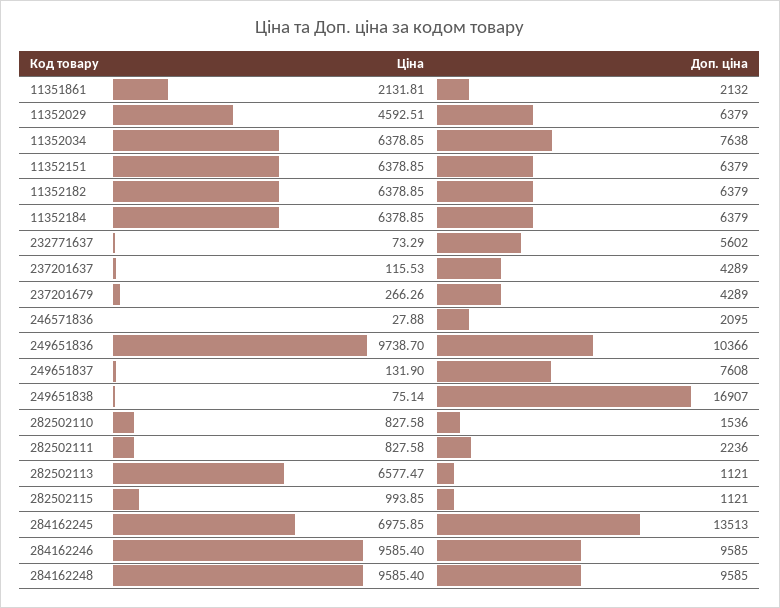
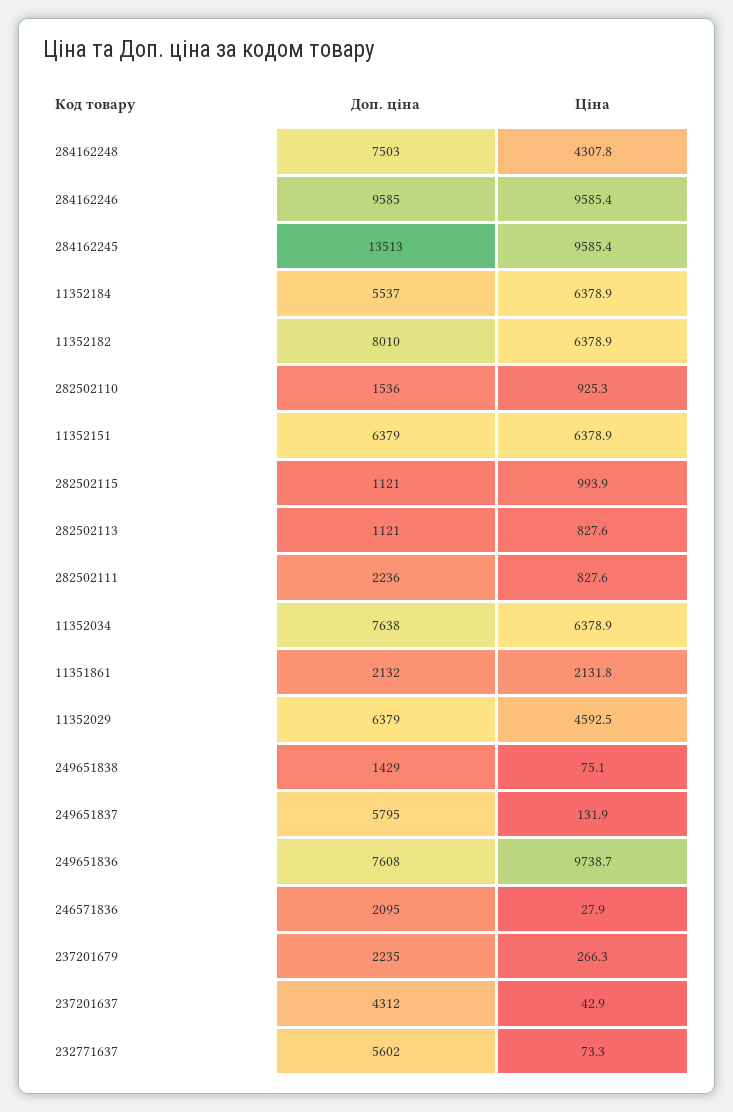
  {
    "Ціна": {
      "11351861": 2131.81,
      "11352029": 4592.51,
      "11352034": 6378.85,
      "11352151": 6378.85,
      "11352182": 6378.85,
      "11352184": 6378.85,
      "232771637": 73.29,
-     "237201637": 115.53,
+     "237201637": 42.9,
      "237201679": 266.26,
      "246571836": 27.88,
      "249651836": 9738.7,
      "249651837": 131.9,
      "249651838": 75.14,
-     "282502110": 827.58,
+     "282502110": 925.3,
      "282502111": 827.58,
-     "282502113": 6577.47,
+     "282502113": 827.6,
      "282502115": 993.85,
-     "284162245": 6975.85,
+     "284162245": 9585.4,
      "284162246": 9585.4,
-     "284162248": 9585.4
+     "284162248": 4307.8
    },
    "Доп. ціна": {
      "11351861": 2132,
      "11352029": 6379,
      "11352034": 7638,
      "11352151": 6379,
-     "11352182": 6379,
+     "11352182": 8010,
-     "11352184": 6379,
+     "11352184": 5537,
      "232771637": 5602,
-     "237201637": 4289,
+     "237201637": 4312,
-     "237201679": 4289,
+     "237201679": 2235,
      "246571836": 2095,
-     "249651836": 10366,
+     "249651836": 7608,
-     "249651837": 7608,
+     "249651837": 5795,
-     "249651838": 16907,
+     "249651838": 1429,
      "282502110": 1536,
      "282502111": 2236,
      "282502113": 1121,
      "282502115": 1121,
      "284162245": 13513,
      "284162246": 9585,
-     "284162248": 9585
+     "284162248": 7503
    }
  }

